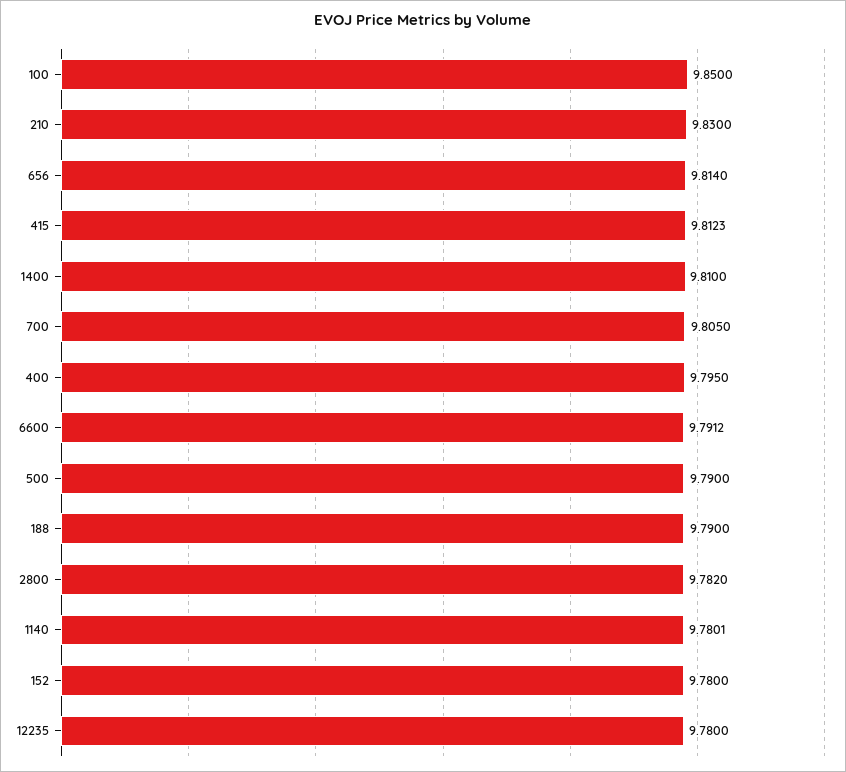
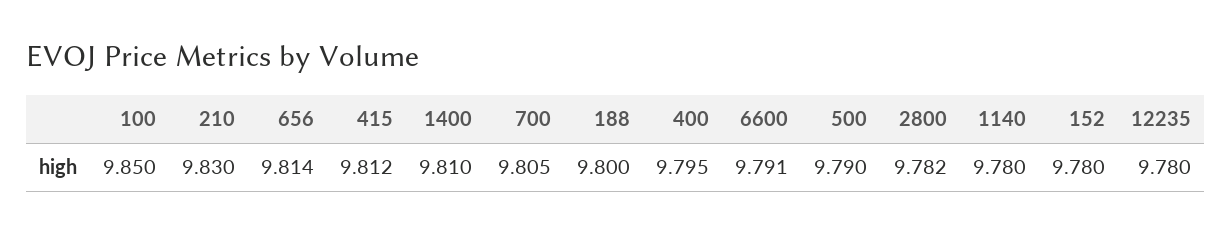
  {
    "100": 9.85,
    "210": 9.83,
    "656": 9.814,
    "415": 9.8123,
    "1400": 9.81,
    "700": 9.805,
    "400": 9.795,
    "6600": 9.7912,
    "500": 9.79,
-   "188": 9.79,
+   "188": 9.8,
    "2800": 9.782,
    "1140": 9.7801,
    "152": 9.78,
    "12235": 9.78
  }

